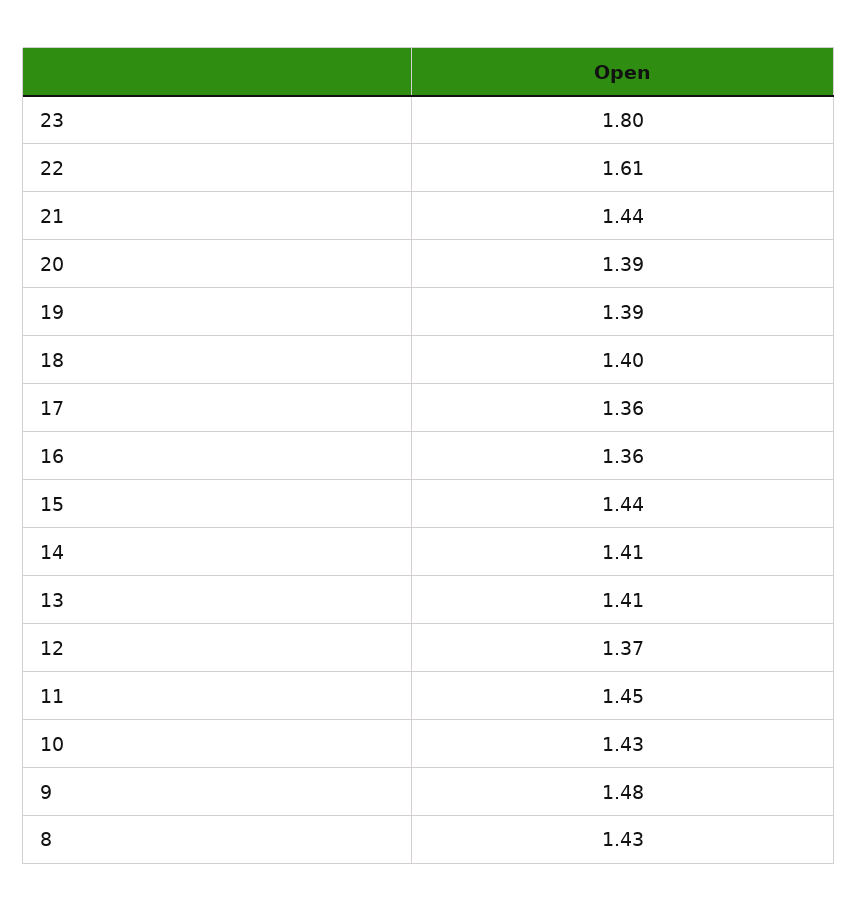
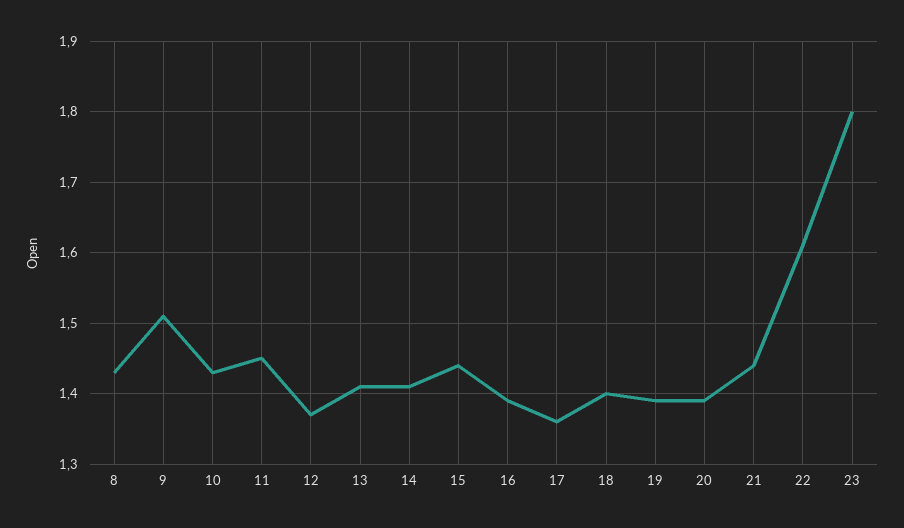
  {
    "23": 1.8,
    "22": 1.61,
    "21": 1.44,
    "20": 1.39,
    "19": 1.39,
    "18": 1.4,
    "17": 1.36,
-   "16": 1.36,
+   "16": 1.39,
    "15": 1.44,
    "14": 1.41,
    "13": 1.41,
    "12": 1.37,
    "11": 1.45,
    "10": 1.43,
-   "9": 1.48,
+   "9": 1.51,
    "8": 1.43
  }

